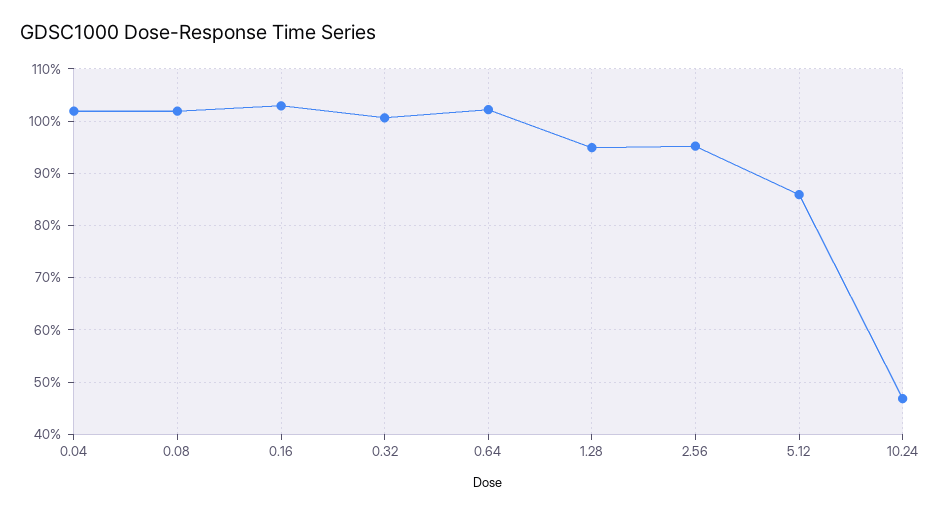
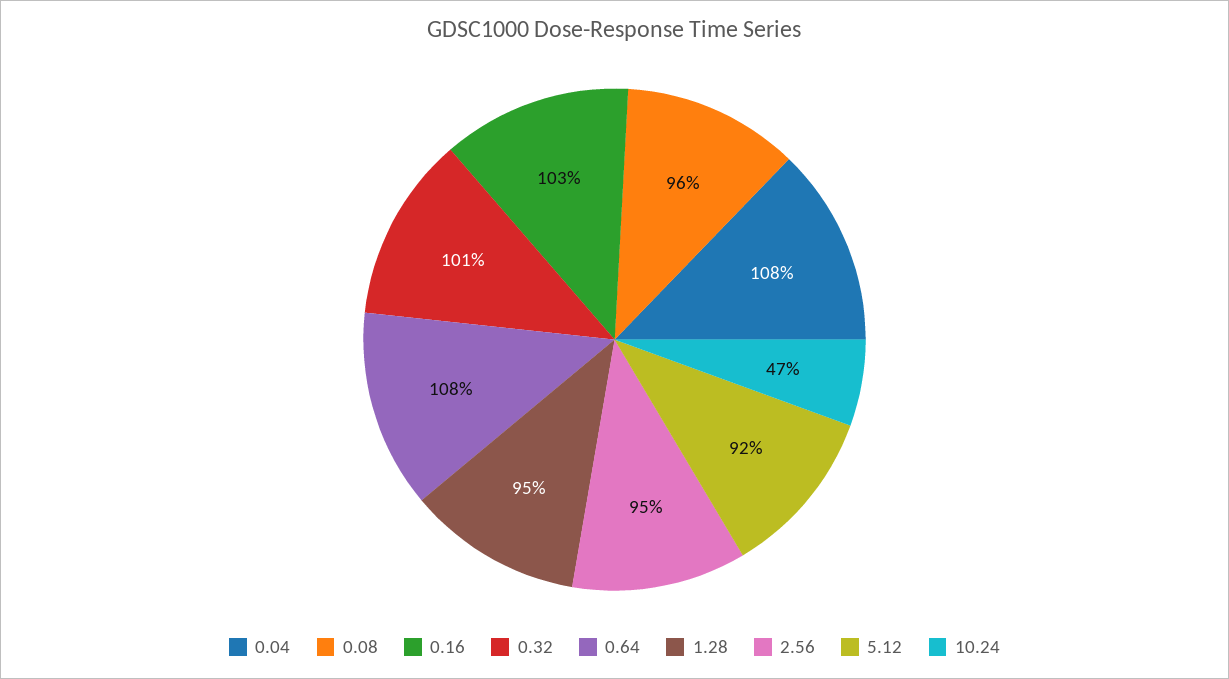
  {
-   "0.04": 102,
+   "0.04": 108,
-   "0.08": 102,
+   "0.08": 96,
    "0.16": 103,
    "0.32": 101,
-   "0.64": 102,
+   "0.64": 108,
    "1.28": 95,
    "2.56": 95,
-   "5.12": 86,
+   "5.12": 92,
    "10.24": 47
  }

